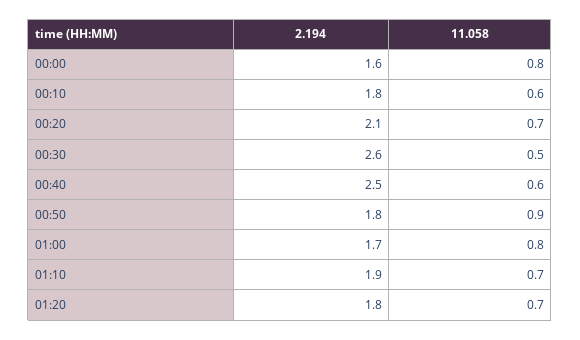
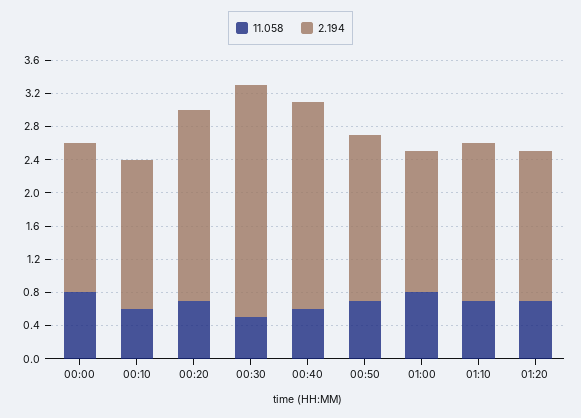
  {
    "2.194": {
-     "00:00": 1.6,
+     "00:00": 1.8,
      "00:10": 1.8,
-     "00:20": 2.1,
+     "00:20": 2.3,
-     "00:30": 2.6,
+     "00:30": 2.8,
      "00:40": 2.5,
-     "00:50": 1.8,
+     "00:50": 2,
      "01:00": 1.7,
      "01:10": 1.9,
      "01:20": 1.8
    },
    "11.058": {
      "00:00": 0.8,
      "00:10": 0.6,
      "00:20": 0.7,
      "00:30": 0.5,
      "00:40": 0.6,
-     "00:50": 0.9,
+     "00:50": 0.7,
      "01:00": 0.8,
      "01:10": 0.7,
      "01:20": 0.7
    }
  }

